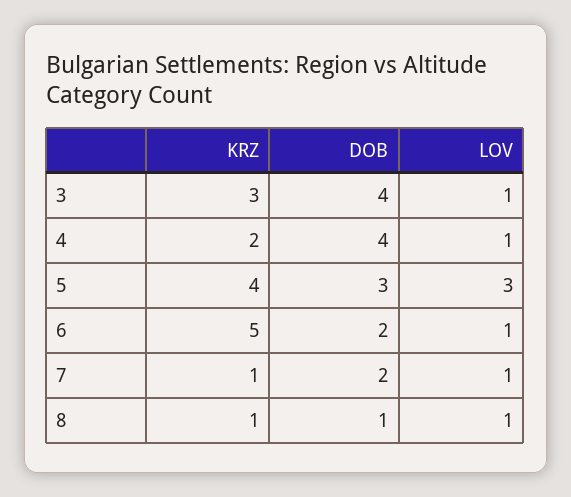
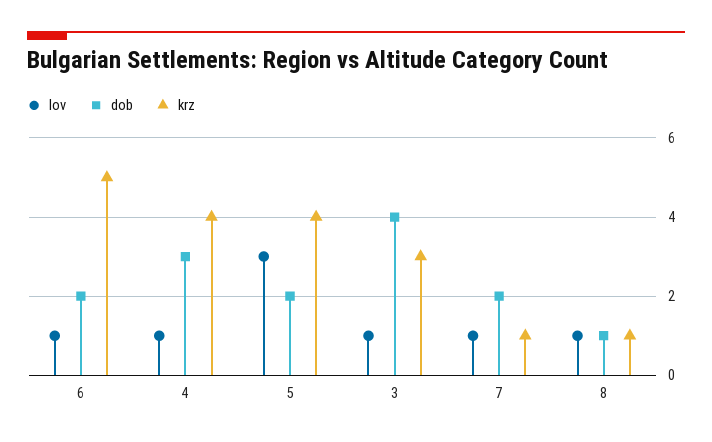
  {
    "KRZ": {
      "3": 3,
-     "4": 2,
+     "4": 4,
      "5": 4,
      "6": 5,
      "7": 1,
      "8": 1
    },
    "DOB": {
      "3": 4,
-     "4": 4,
+     "4": 3,
-     "5": 3,
+     "5": 2,
      "6": 2,
      "7": 2,
      "8": 1
    },
    "LOV": {
      "3": 1,
      "4": 1,
      "5": 3,
      "6": 1,
      "7": 1,
      "8": 1
    }
  }

